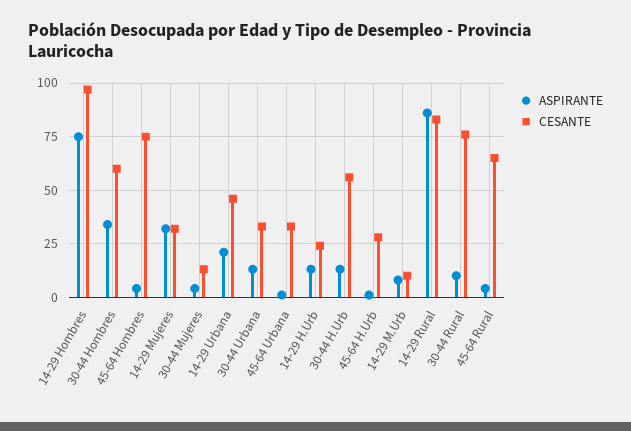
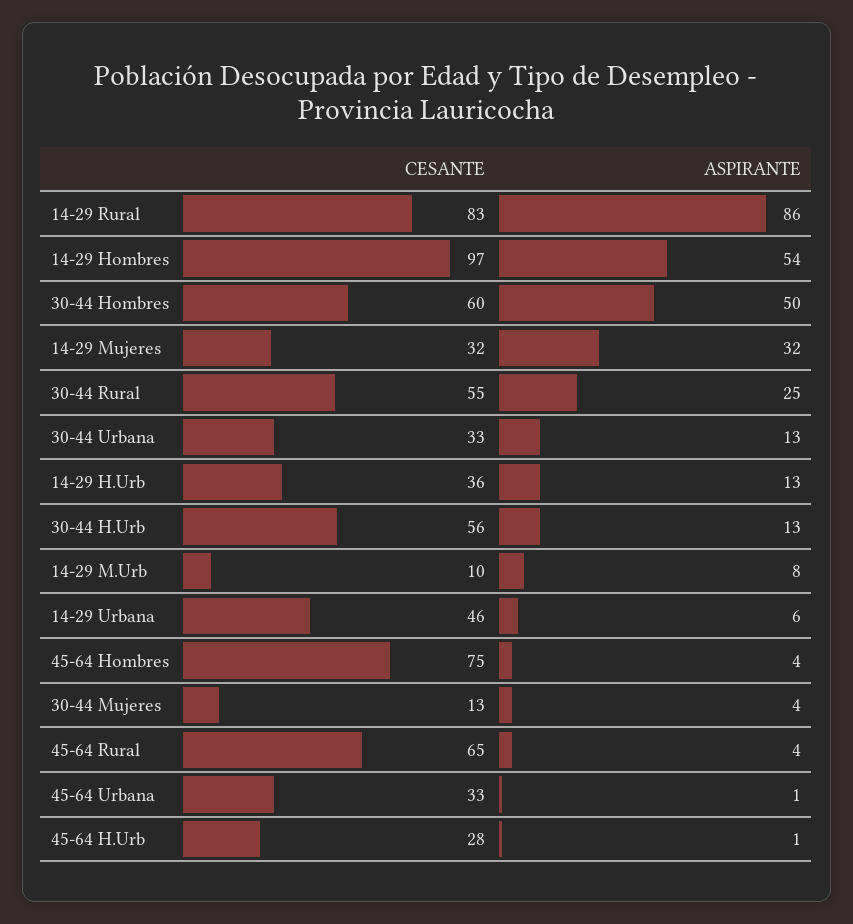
  {
    "ASPIRANTE": {
-     "14-29 Hombres": 75,
+     "14-29 Hombres": 54,
-     "30-44 Hombres": 35,
+     "30-44 Hombres": 50,
      "45-64 Hombres": 4,
      "14-29 Mujeres": 32,
      "30-44 Mujeres": 4,
-     "14-29 Urbana": 20,
+     "14-29 Urbana": 6,
      "30-44 Urbana": 13,
      "45-64 Urbana": 1,
      "14-29 H.Urb": 13,
      "30-44 H.Urb": 13,
      "45-64 H.Urb": 1,
      "14-29 M.Urb": 8,
      "14-29 Rural": 86,
-     "30-44 Rural": 10,
+     "30-44 Rural": 25,
      "45-64 Rural": 4
    },
    "CESANTE": {
      "14-29 Hombres": 97,
      "30-44 Hombres": 60,
      "45-64 Hombres": 75,
      "14-29 Mujeres": 32,
      "30-44 Mujeres": 13,
      "14-29 Urbana": 46,
      "30-44 Urbana": 33,
      "45-64 Urbana": 33,
-     "14-29 H.Urb": 25,
+     "14-29 H.Urb": 36,
      "30-44 H.Urb": 56,
      "45-64 H.Urb": 28,
      "14-29 M.Urb": 10,
      "14-29 Rural": 83,
-     "30-44 Rural": 75,
+     "30-44 Rural": 55,
      "45-64 Rural": 65
    }
  }

